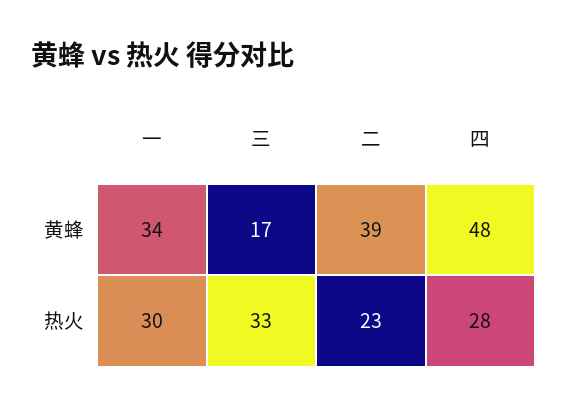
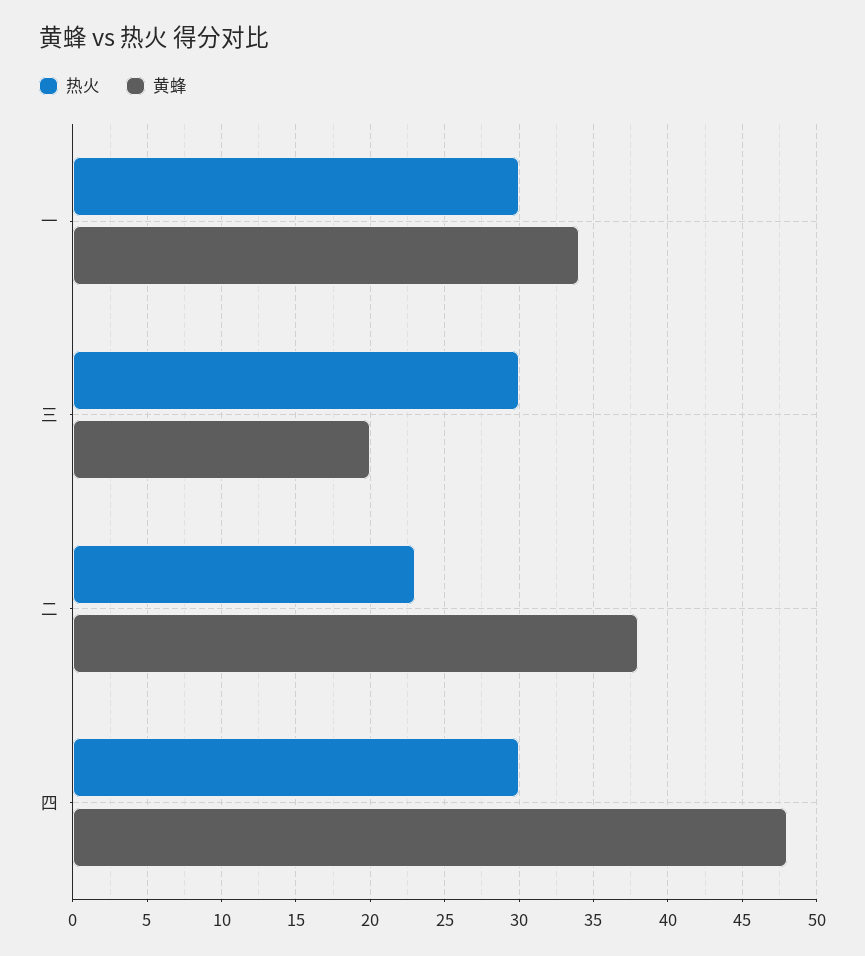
  {
    "黄蜂": {
      "一": 34,
-     "三": 17,
+     "三": 20,
-     "二": 39,
+     "二": 38,
      "四": 48
    },
    "热火": {
      "一": 30,
-     "三": 33,
+     "三": 30,
      "二": 23,
-     "四": 28
+     "四": 30
    }
  }

